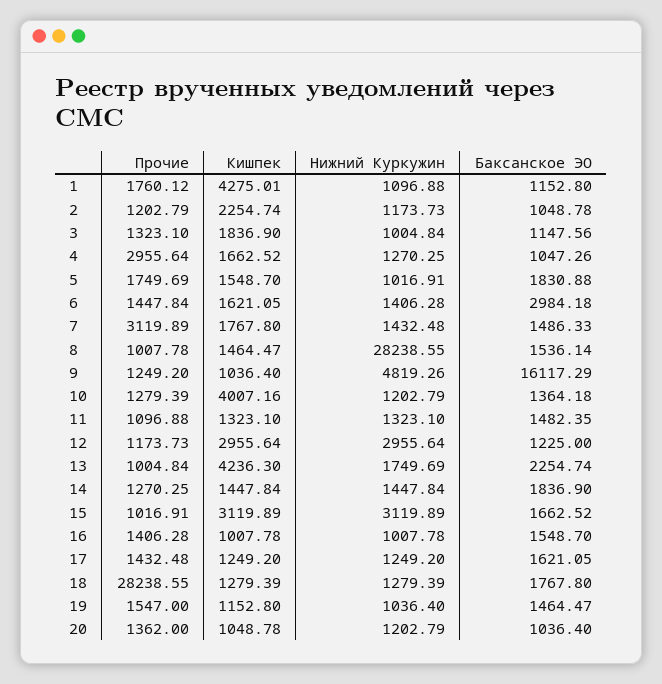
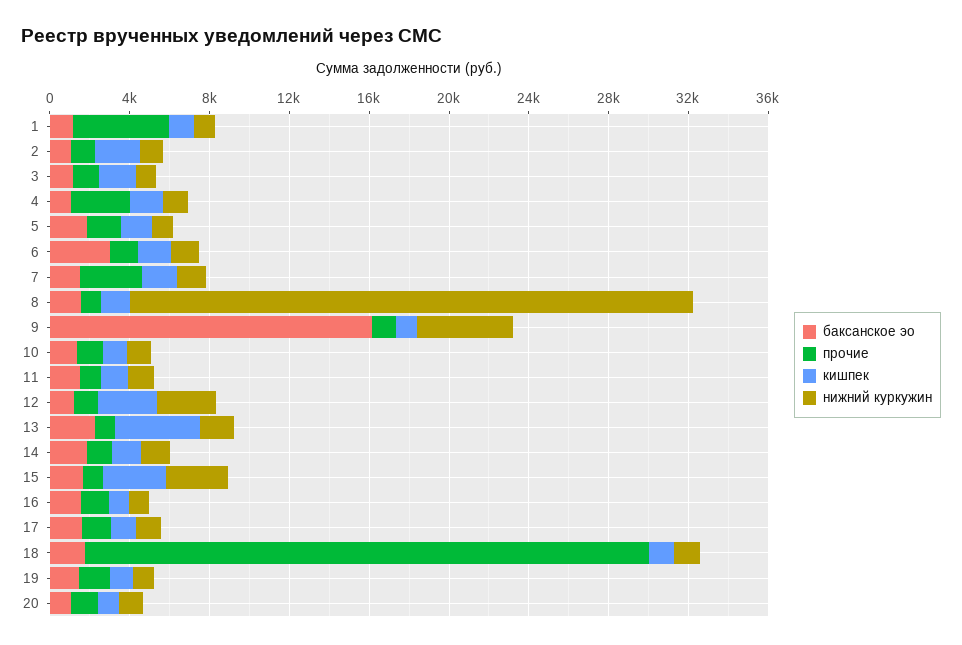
  {
    "Прочие": {
-     "1": 1760.12,
+     "1": 5000,
      "2": 1202.79,
      "3": 1323.1,
      "4": 2955.64,
      "5": 1749.69,
      "6": 1447.84,
      "7": 3119.89,
      "8": 1007.78,
      "9": 1249.2,
      "10": 1279.39,
      "11": 1096.88,
      "12": 1173.73,
      "13": 1004.84,
      "14": 1270.25,
      "15": 1016.91,
      "16": 1406.28,
      "17": 1432.48,
      "18": 28238.55,
      "19": 1547,
      "20": 1362
    },
    "Кишпек": {
-     "1": 4275.01,
+     "1": 1000,
      "2": 2254.74,
      "3": 1836.9,
      "4": 1662.52,
      "5": 1548.7,
      "6": 1621.05,
      "7": 1767.8,
      "8": 1464.47,
      "9": 1036.4,
-     "10": 4007.16,
+     "10": 1000,
      "11": 1323.1,
      "12": 2955.64,
      "13": 4236.3,
      "14": 1447.84,
      "15": 3119.89,
      "16": 1007.78,
      "17": 1249.2,
      "18": 1279.39,
      "19": 1152.8,
      "20": 1048.78
    },
    "Нижний Куркужин": {
      "1": 1096.88,
      "2": 1173.73,
      "3": 1004.84,
      "4": 1270.25,
      "5": 1016.91,
      "6": 1406.28,
      "7": 1432.48,
      "8": 28238.55,
      "9": 4819.26,
      "10": 1202.79,
      "11": 1323.1,
      "12": 2955.64,
      "13": 1749.69,
      "14": 1447.84,
      "15": 3119.89,
      "16": 1007.78,
      "17": 1249.2,
      "18": 1279.39,
      "19": 1036.4,
      "20": 1202.79
    },
    "Баксанское ЭО": {
      "1": 1152.8,
      "2": 1048.78,
      "3": 1147.56,
      "4": 1047.26,
      "5": 1830.88,
      "6": 2984.18,
      "7": 1486.33,
      "8": 1536.14,
      "9": 16117.29,
      "10": 1364.18,
      "11": 1482.35,
      "12": 1225,
      "13": 2254.74,
      "14": 1836.9,
      "15": 1662.52,
      "16": 1548.7,
      "17": 1621.05,
      "18": 1767.8,
      "19": 1464.47,
      "20": 1036.4
    }
  }

